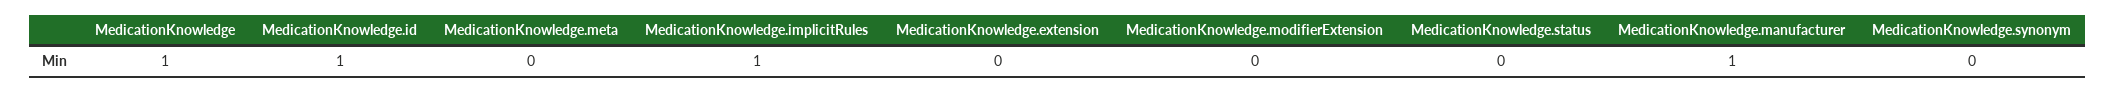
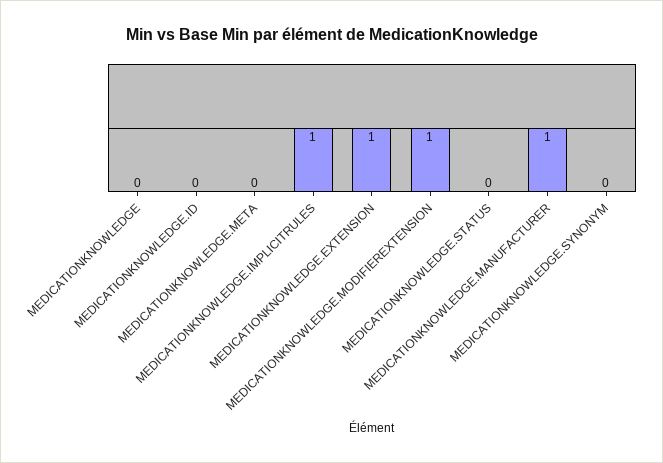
  {
-   "MedicationKnowledge": 1,
+   "MedicationKnowledge": 0,
-   "MedicationKnowledge.id": 1,
+   "MedicationKnowledge.id": 0,
    "MedicationKnowledge.meta": 0,
    "MedicationKnowledge.implicitRules": 1,
-   "MedicationKnowledge.extension": 0,
+   "MedicationKnowledge.extension": 1,
-   "MedicationKnowledge.modifierExtension": 0,
+   "MedicationKnowledge.modifierExtension": 1,
    "MedicationKnowledge.status": 0,
    "MedicationKnowledge.manufacturer": 1,
    "MedicationKnowledge.synonym": 0
  }

